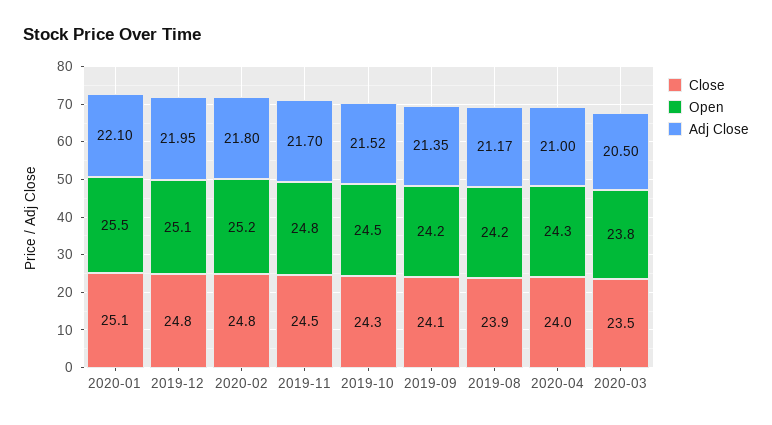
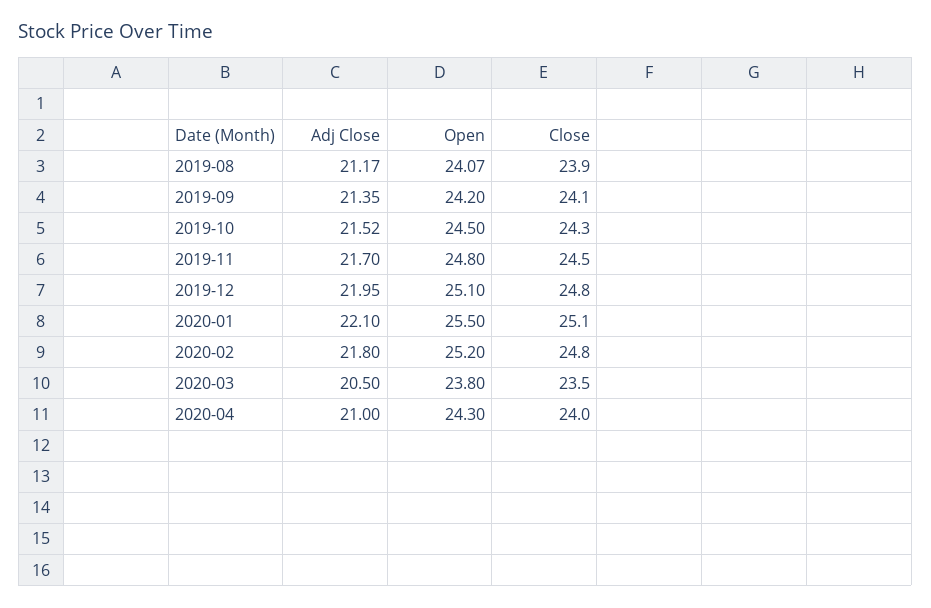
  {
    "Close": {
      "2020-01": 25.1,
      "2019-12": 24.8,
      "2020-02": 24.8,
      "2019-11": 24.5,
      "2019-10": 24.3,
      "2019-09": 24.1,
      "2019-08": 23.9,
      "2020-04": 24,
      "2020-03": 23.5
    },
    "Open": {
      "2020-01": 25.5,
      "2019-12": 25.1,
      "2020-02": 25.2,
      "2019-11": 24.8,
      "2019-10": 24.5,
      "2019-09": 24.2,
-     "2019-08": 24.2,
+     "2019-08": 24.07,
      "2020-04": 24.3,
      "2020-03": 23.8
    },
    "Adj Close": {
      "2020-01": 22.1,
      "2019-12": 21.95,
      "2020-02": 21.8,
      "2019-11": 21.7,
      "2019-10": 21.52,
      "2019-09": 21.35,
      "2019-08": 21.17,
      "2020-04": 21,
      "2020-03": 20.5
    }
  }

